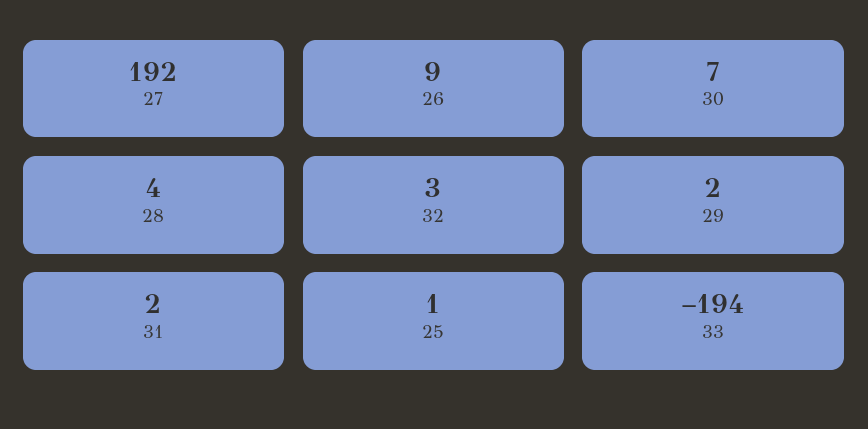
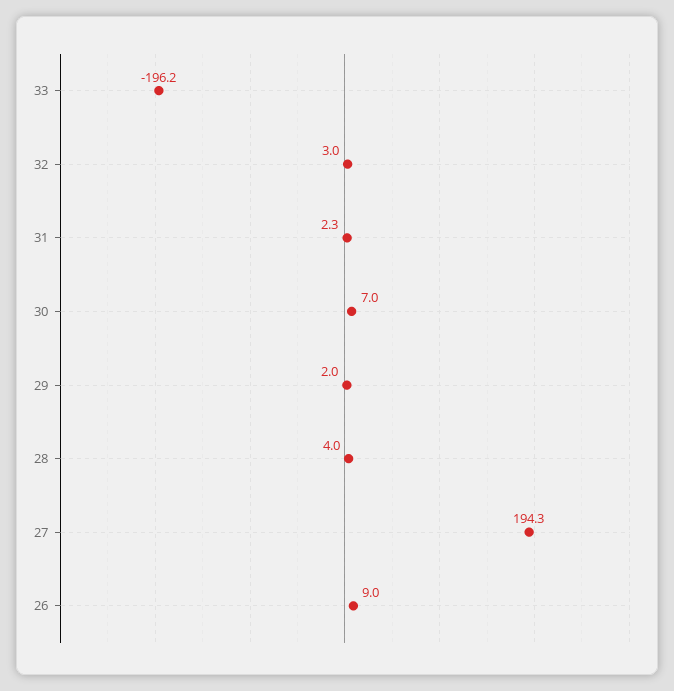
  {
-   "27": 192,
+   "27": 194.3,
    "26": 9,
    "30": 7,
    "28": 4,
    "32": 3,
    "29": 2,
-   "31": 2,
+   "31": 2.3,
-   "25": 1,
-   "33": -194
+   "33": -196.2
  }

